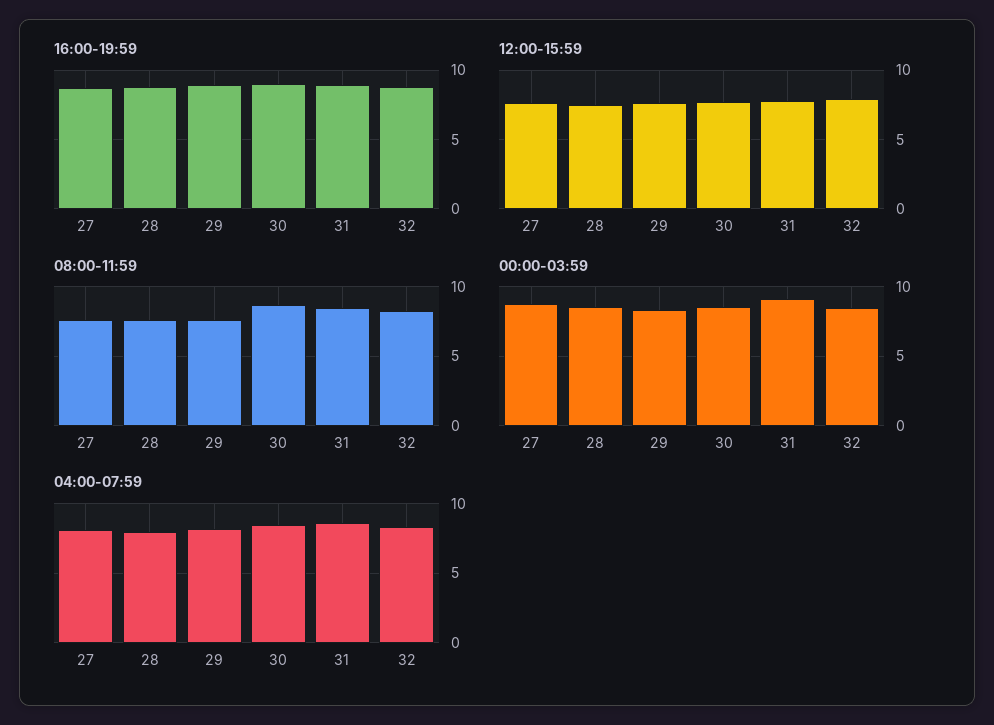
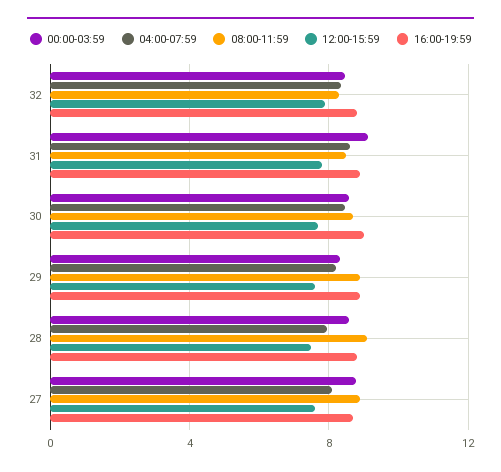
  {
    "16:00-19:59": {
      "27": 8.5,
      "28": 9,
      "29": 9,
      "30": 9,
      "31": 9,
      "32": 9
    },
    "12:00-15:59": {
      "27": 7.5,
      "28": 7.5,
      "29": 7.5,
      "30": 7.5,
      "31": 8,
      "32": 8
    },
    "08:00-11:59": {
-     "27": 7.5,
+     "27": 9,
-     "28": 7.5,
+     "28": 9,
-     "29": 7.5,
+     "29": 9,
      "30": 8.5,
      "31": 8.5,
      "32": 8.5
    },
    "00:00-03:59": {
      "27": 9,
      "28": 8.5,
      "29": 8.5,
      "30": 8.5,
      "31": 9,
      "32": 8.5
    },
    "04:00-07:59": {
      "27": 8,
      "28": 8,
      "29": 8,
      "30": 8.5,
      "31": 8.5,
      "32": 8.5
    }
  }

